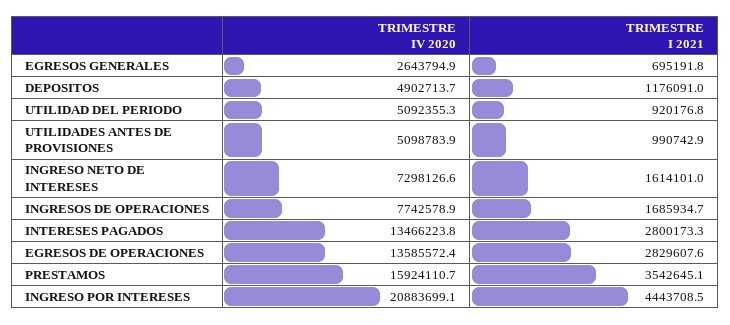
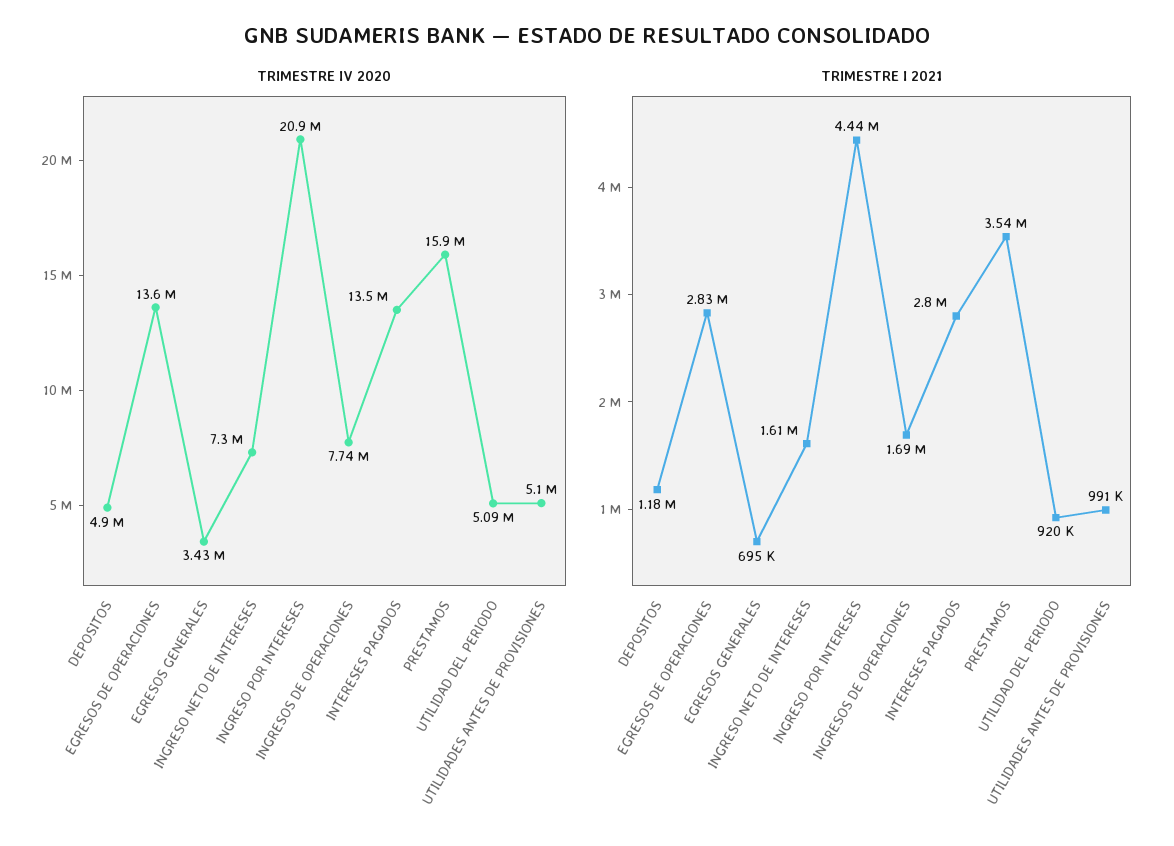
  {
    "TRIMESTRE IV 2020": {
-     "EGRESOS GENERALES": 2643794.9,
+     "EGRESOS GENERALES": 3430000,
      "DEPOSITOS": 4902713.7,
      "UTILIDAD DEL PERIODO": 5092355.3,
      "UTILIDADES ANTES DE PROVISIONES": 5098783.9,
      "INGRESO NETO DE INTERESES": 7298126.6,
      "INGRESOS DE OPERACIONES": 7742578.9,
      "INTERESES PAGADOS": 13466223.8,
      "EGRESOS DE OPERACIONES": 13585572.4,
      "PRESTAMOS": 15924110.7,
      "INGRESO POR INTERESES": 20883699.1
    },
    "TRIMESTRE I 2021": {
      "EGRESOS GENERALES": 695191.8,
      "DEPOSITOS": 1176091,
      "UTILIDAD DEL PERIODO": 920176.8,
      "UTILIDADES ANTES DE PROVISIONES": 990742.9,
      "INGRESO NETO DE INTERESES": 1614101,
      "INGRESOS DE OPERACIONES": 1685934.7,
      "INTERESES PAGADOS": 2800173.3,
      "EGRESOS DE OPERACIONES": 2829607.6,
      "PRESTAMOS": 3542645.1,
      "INGRESO POR INTERESES": 4443708.5
    }
  }

